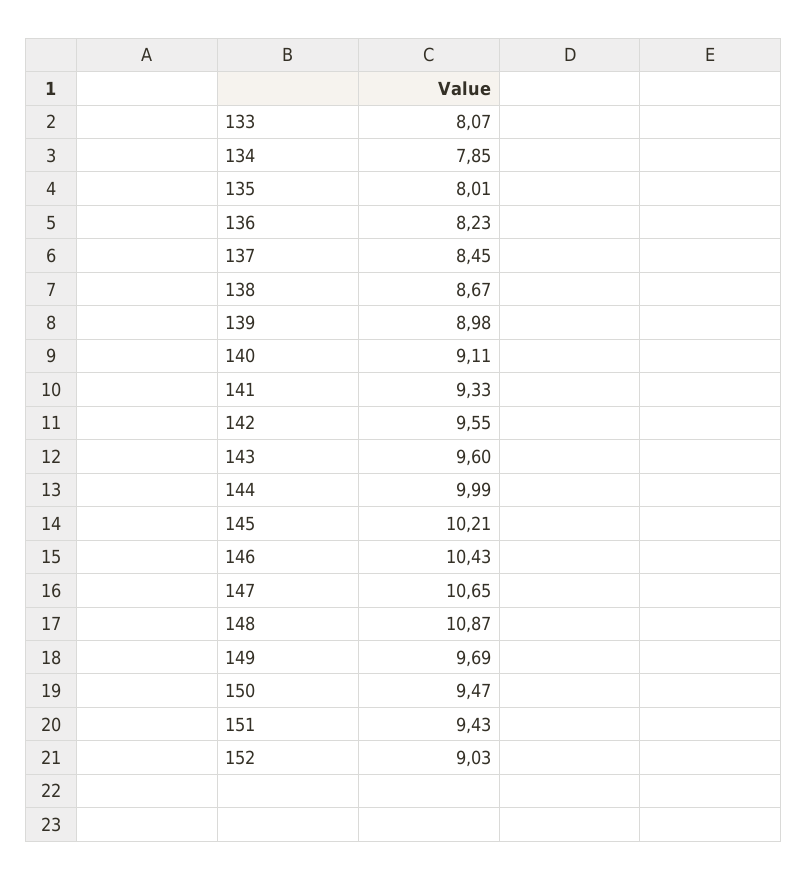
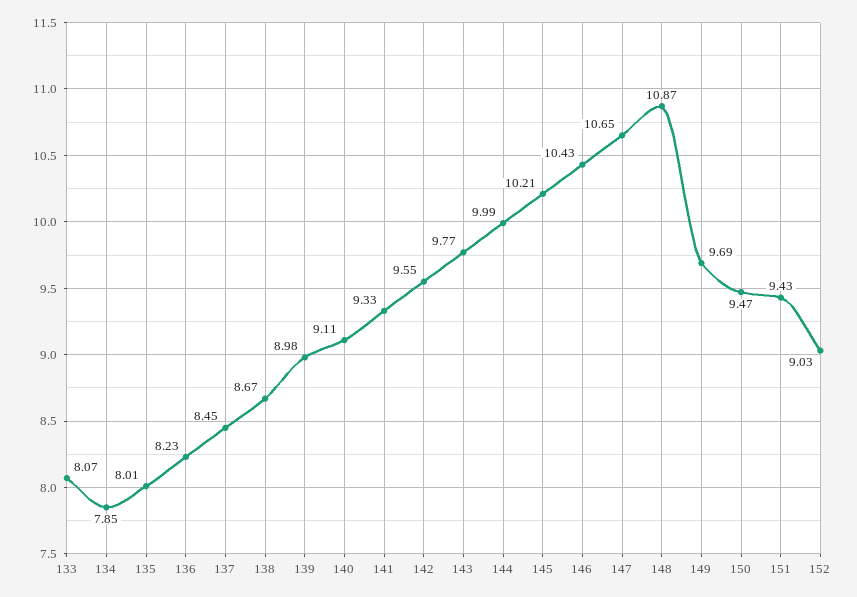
  {
    "133": 8.07,
    "134": 7.85,
    "135": 8.01,
    "136": 8.23,
    "137": 8.45,
    "138": 8.67,
    "139": 8.98,
    "140": 9.11,
    "141": 9.33,
    "142": 9.55,
-   "143": 9.6,
+   "143": 9.77,
    "144": 9.99,
    "145": 10.21,
    "146": 10.43,
    "147": 10.65,
    "148": 10.87,
    "149": 9.69,
    "150": 9.47,
    "151": 9.43,
    "152": 9.03
  }

